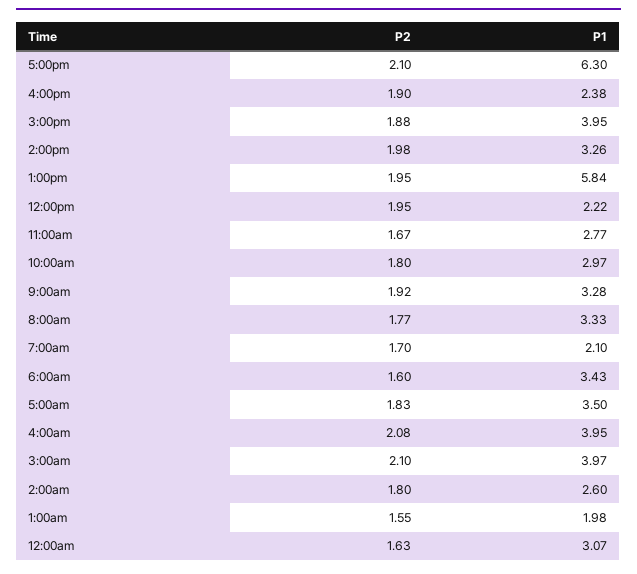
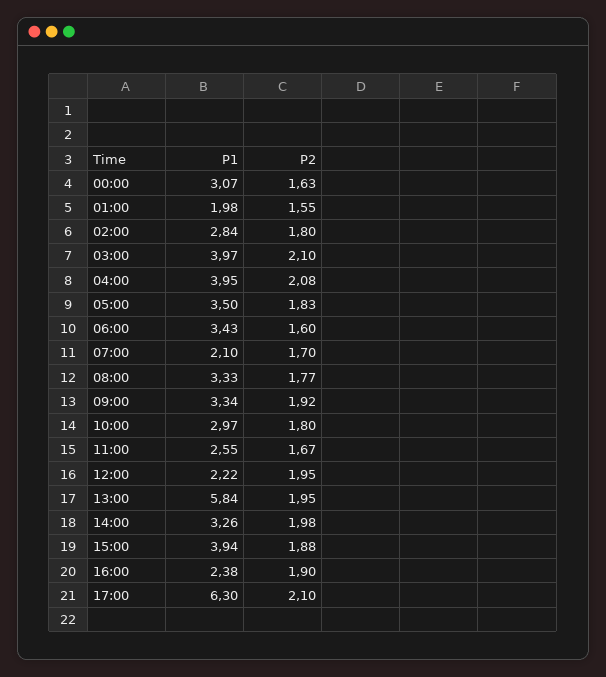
  {
    "P2": {
      "5:00pm": 2.1,
      "4:00pm": 1.9,
      "3:00pm": 1.88,
      "2:00pm": 1.98,
      "1:00pm": 1.95,
      "12:00pm": 1.95,
      "11:00am": 1.67,
      "10:00am": 1.8,
      "9:00am": 1.92,
      "8:00am": 1.77,
      "7:00am": 1.7,
      "6:00am": 1.6,
      "5:00am": 1.83,
      "4:00am": 2.08,
      "3:00am": 2.1,
      "2:00am": 1.8,
      "1:00am": 1.55,
      "12:00am": 1.63
    },
    "P1": {
      "5:00pm": 6.3,
      "4:00pm": 2.38,
-     "3:00pm": 3.95,
+     "3:00pm": 3.94,
      "2:00pm": 3.26,
      "1:00pm": 5.84,
      "12:00pm": 2.22,
-     "11:00am": 2.77,
+     "11:00am": 2.55,
      "10:00am": 2.97,
-     "9:00am": 3.28,
+     "9:00am": 3.34,
      "8:00am": 3.33,
      "7:00am": 2.1,
      "6:00am": 3.43,
      "5:00am": 3.5,
      "4:00am": 3.95,
      "3:00am": 3.97,
-     "2:00am": 2.6,
+     "2:00am": 2.84,
      "1:00am": 1.98,
      "12:00am": 3.07
    }
  }

